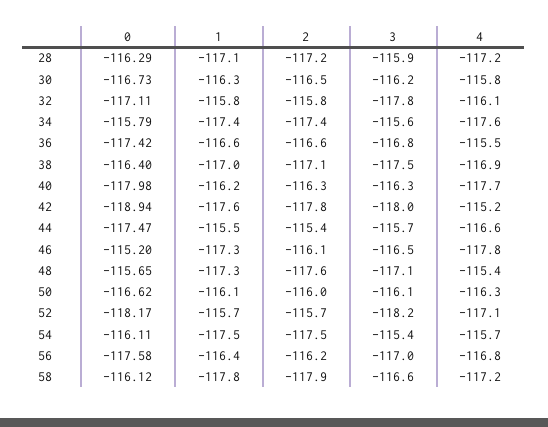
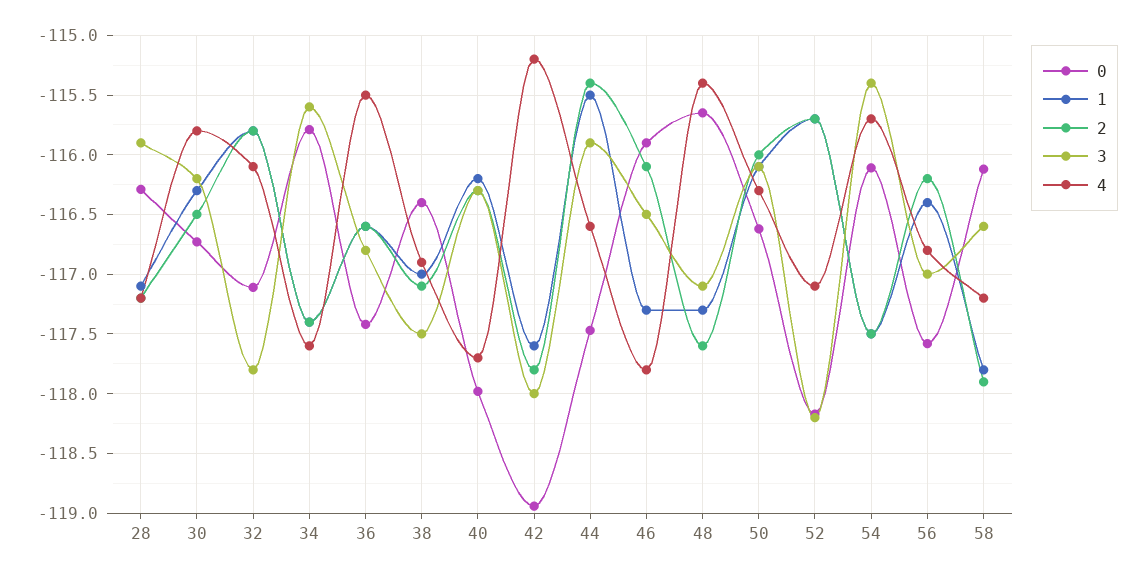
  {
    "0": {
      "28": -116.29,
      "30": -116.73,
      "32": -117.11,
      "34": -115.79,
      "36": -117.42,
      "38": -116.4,
      "40": -117.98,
      "42": -118.94,
      "44": -117.47,
-     "46": -115.2,
+     "46": -115.9,
      "48": -115.65,
      "50": -116.62,
      "52": -118.17,
      "54": -116.11,
      "56": -117.58,
      "58": -116.12
    },
    "1": {
      "28": -117.1,
      "30": -116.3,
      "32": -115.8,
      "34": -117.4,
      "36": -116.6,
      "38": -117,
      "40": -116.2,
      "42": -117.6,
      "44": -115.5,
      "46": -117.3,
      "48": -117.3,
      "50": -116.1,
      "52": -115.7,
      "54": -117.5,
      "56": -116.4,
      "58": -117.8
    },
    "2": {
      "28": -117.2,
      "30": -116.5,
      "32": -115.8,
      "34": -117.4,
      "36": -116.6,
      "38": -117.1,
      "40": -116.3,
      "42": -117.8,
      "44": -115.4,
      "46": -116.1,
      "48": -117.6,
      "50": -116,
      "52": -115.7,
      "54": -117.5,
      "56": -116.2,
      "58": -117.9
    },
    "3": {
      "28": -115.9,
      "30": -116.2,
      "32": -117.8,
      "34": -115.6,
      "36": -116.8,
      "38": -117.5,
      "40": -116.3,
      "42": -118,
-     "44": -115.7,
+     "44": -115.9,
      "46": -116.5,
      "48": -117.1,
      "50": -116.1,
      "52": -118.2,
      "54": -115.4,
      "56": -117,
      "58": -116.6
    },
    "4": {
      "28": -117.2,
      "30": -115.8,
      "32": -116.1,
      "34": -117.6,
      "36": -115.5,
      "38": -116.9,
      "40": -117.7,
      "42": -115.2,
      "44": -116.6,
      "46": -117.8,
      "48": -115.4,
      "50": -116.3,
      "52": -117.1,
      "54": -115.7,
      "56": -116.8,
      "58": -117.2
    }
  }

